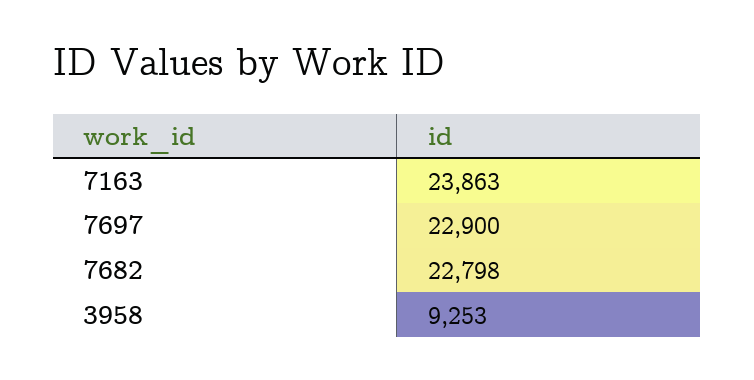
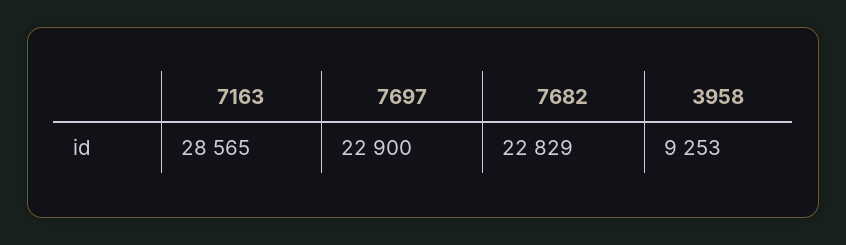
  {
-   "7163": 23863,
+   "7163": 28565,
    "7697": 22900,
-   "7682": 22798,
+   "7682": 22829,
    "3958": 9253
  }

